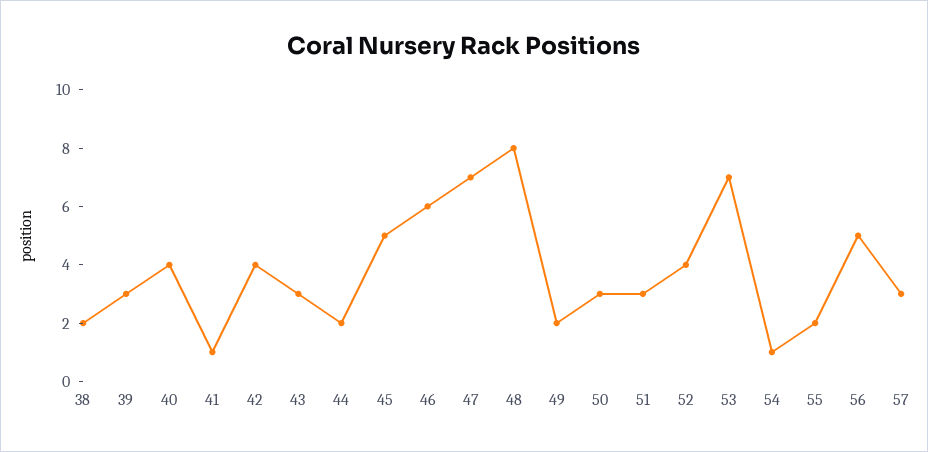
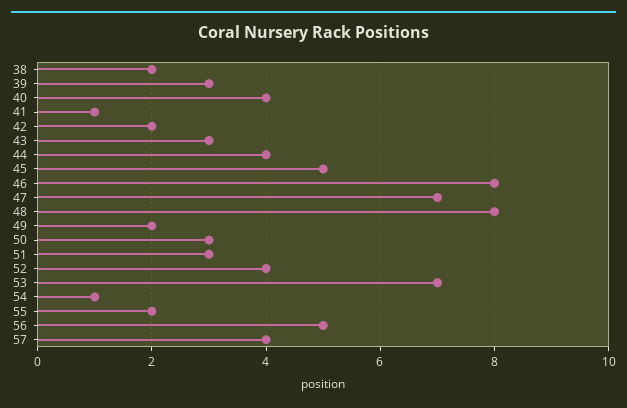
  {
    "38": 2,
    "39": 3,
    "40": 4,
    "41": 1,
-   "42": 4,
+   "42": 2,
    "43": 3,
-   "44": 2,
+   "44": 4,
    "45": 5,
-   "46": 6,
+   "46": 8,
    "47": 7,
    "48": 8,
    "49": 2,
    "50": 3,
    "51": 3,
    "52": 4,
    "53": 7,
    "54": 1,
    "55": 2,
    "56": 5,
-   "57": 3
+   "57": 4
  }

